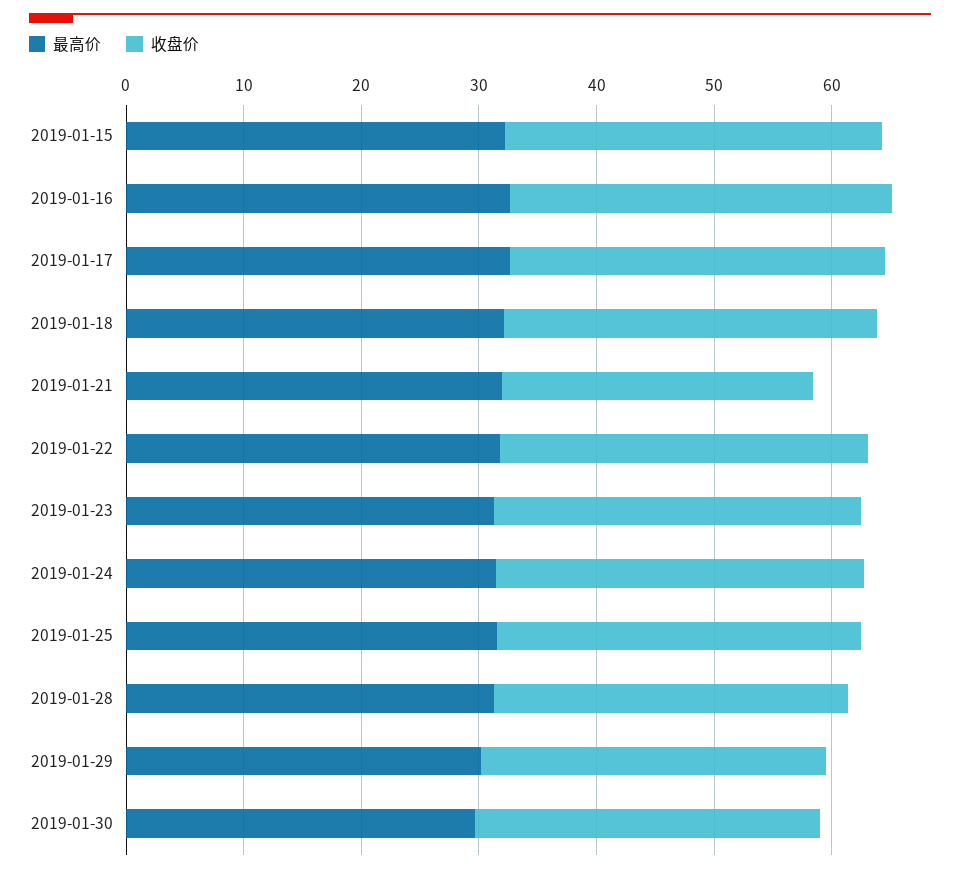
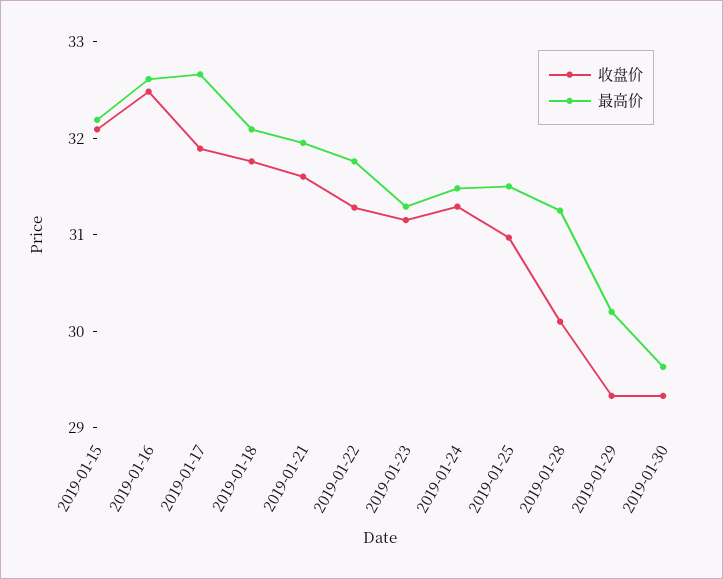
  {
    "最高价": {
      "2019-01-15": 32.2,
      "2019-01-16": 32.6,
      "2019-01-17": 32.6,
      "2019-01-18": 32,
      "2019-01-21": 32,
      "2019-01-22": 31.8,
      "2019-01-23": 31.2,
      "2019-01-24": 31.4,
      "2019-01-25": 31.6,
      "2019-01-28": 31.2,
      "2019-01-29": 30.2,
      "2019-01-30": 29.6
    },
    "收盘价": {
      "2019-01-15": 32,
      "2019-01-16": 32.4,
      "2019-01-17": 31.8,
      "2019-01-18": 31.8,
-     "2019-01-21": 26,
+     "2019-01-21": 31.6,
      "2019-01-22": 31.2,
      "2019-01-23": 31.2,
      "2019-01-24": 31.2,
      "2019-01-25": 31,
      "2019-01-28": 30.2,
      "2019-01-29": 29.4,
      "2019-01-30": 29.4
    }
  }

